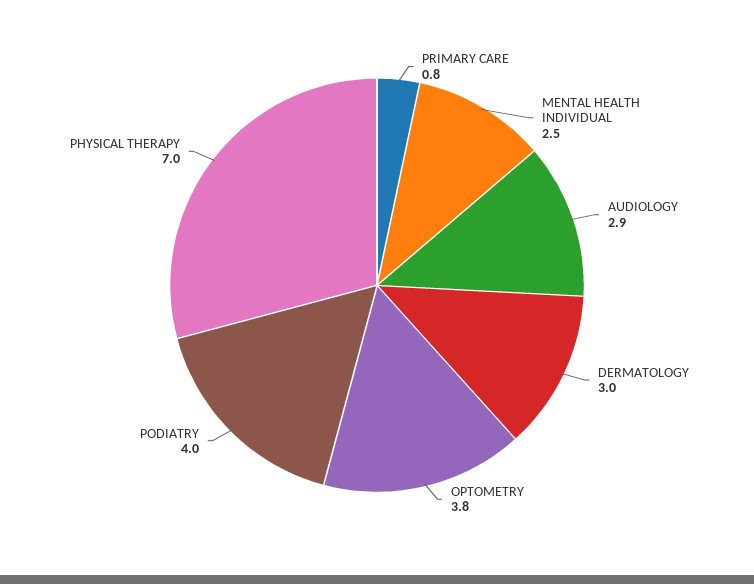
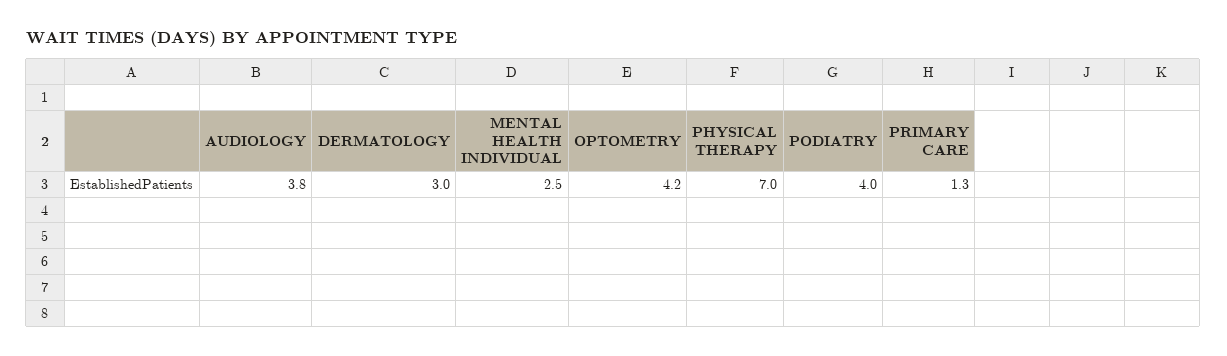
  {
-   "PRIMARY CARE": 0.8,
+   "PRIMARY CARE": 1.3,
    "MENTAL HEALTH INDIVIDUAL": 2.5,
-   "AUDIOLOGY": 2.9,
+   "AUDIOLOGY": 3.8,
    "DERMATOLOGY": 3,
-   "OPTOMETRY": 3.8,
+   "OPTOMETRY": 4.2,
    "PODIATRY": 4,
    "PHYSICAL THERAPY": 7
  }

